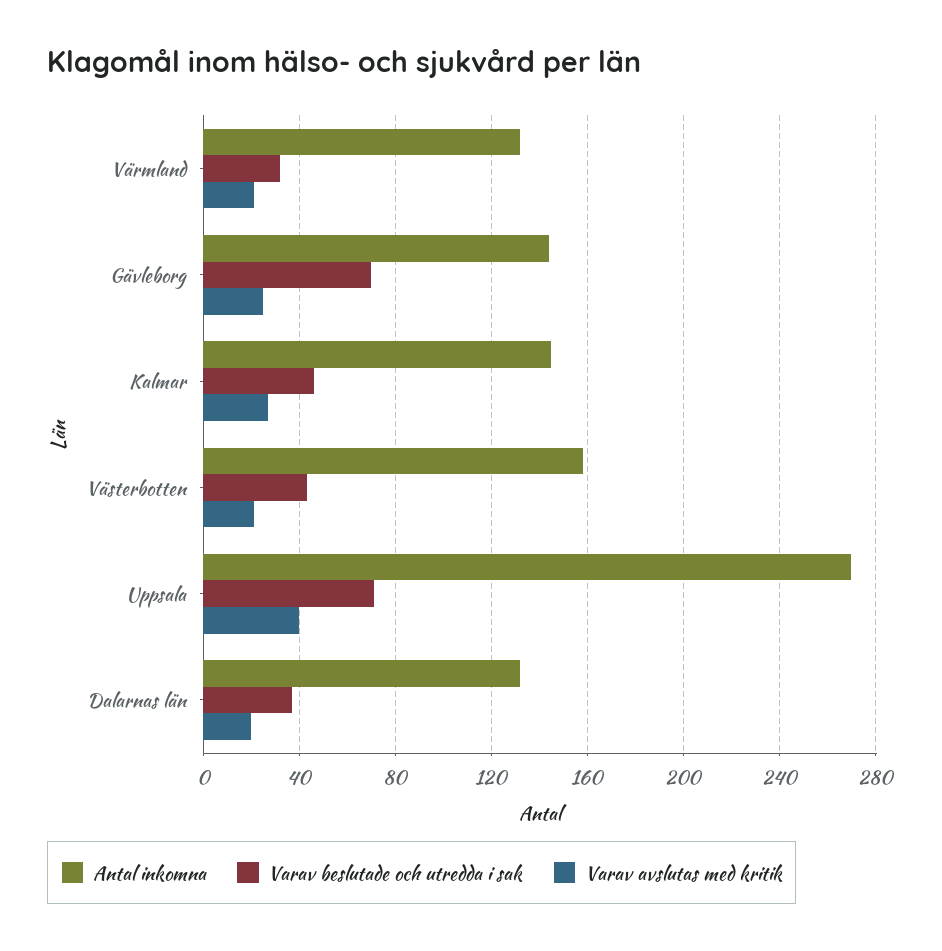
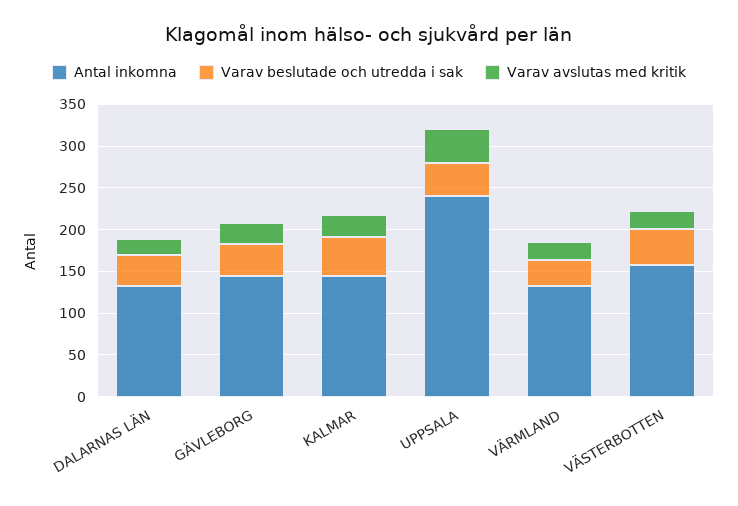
  {
    "Antal inkomna": {
      "Värmland": 130,
      "Gävleborg": 145,
      "Kalmar": 145,
      "Västerbotten": 160,
-     "Uppsala": 270,
+     "Uppsala": 240,
      "Dalarnas län": 130
    },
    "Varav beslutade och utredda i sak": {
      "Värmland": 30,
-     "Gävleborg": 70,
+     "Gävleborg": 40,
      "Kalmar": 45,
      "Västerbotten": 45,
-     "Uppsala": 70,
+     "Uppsala": 40,
      "Dalarnas län": 35
    },
    "Varav avslutas med kritik": {
      "Värmland": 20,
      "Gävleborg": 25,
      "Kalmar": 25,
      "Västerbotten": 20,
      "Uppsala": 40,
      "Dalarnas län": 20
    }
  }

